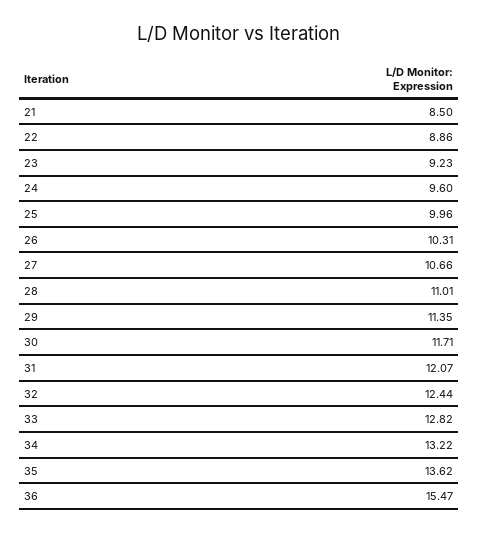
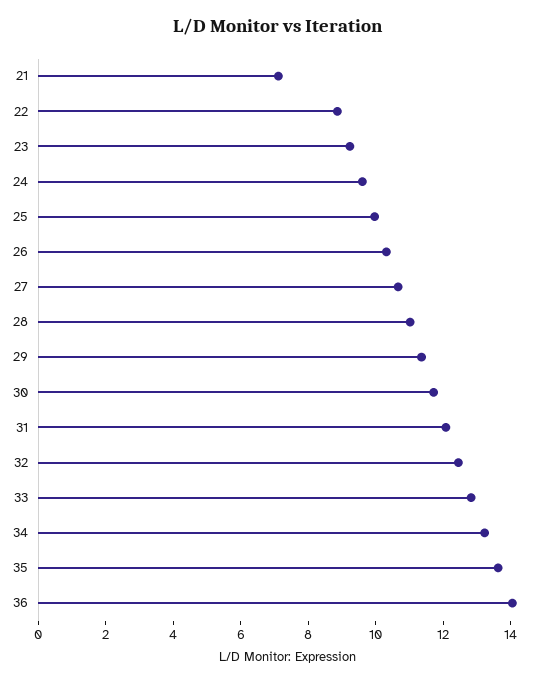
  {
-   "21": 8.5,
+   "21": 7,
    "22": 8.86,
    "23": 9.23,
    "24": 9.6,
    "25": 9.96,
    "26": 10.31,
    "27": 10.66,
    "28": 11.01,
    "29": 11.35,
    "30": 11.71,
    "31": 12.07,
    "32": 12.44,
    "33": 12.82,
    "34": 13.22,
    "35": 13.62,
-   "36": 15.47
+   "36": 14
  }

